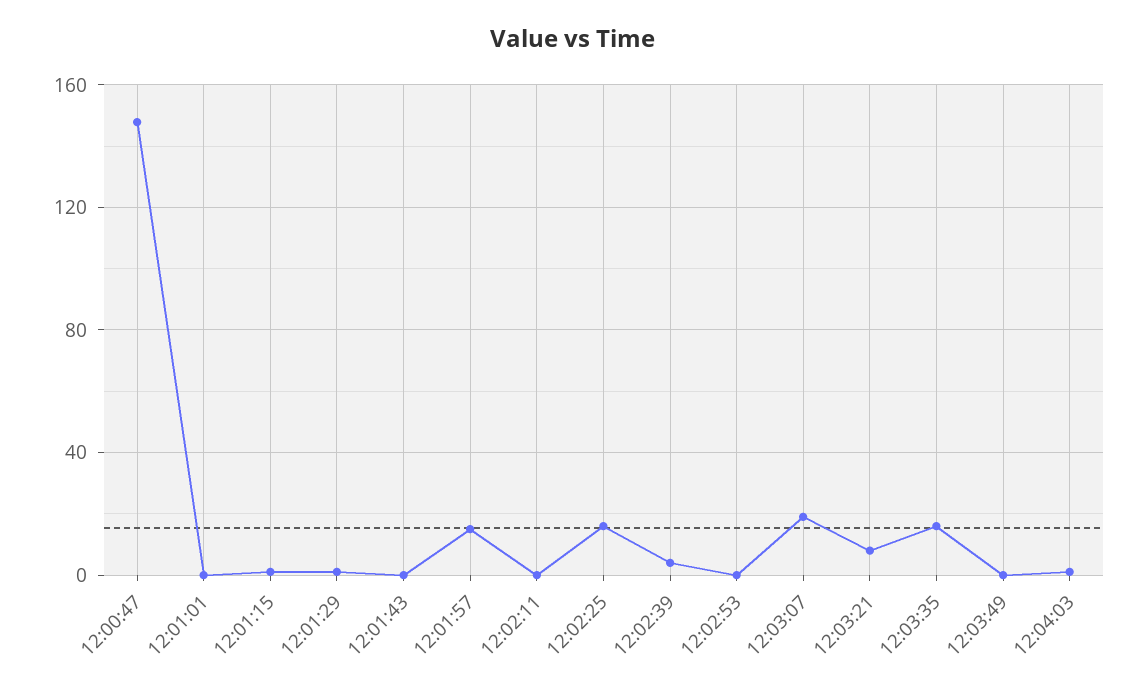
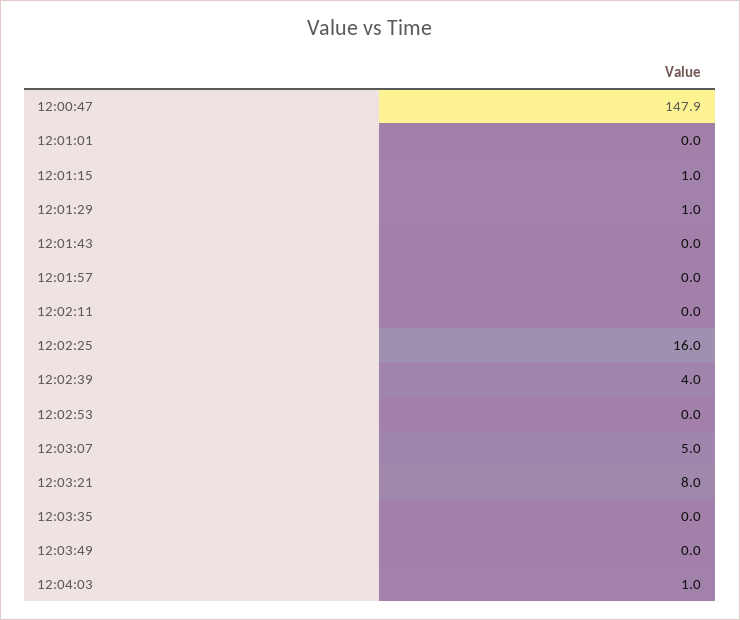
  {
    "12:00:47": 147.9,
    "12:01:01": 0,
    "12:01:15": 1,
    "12:01:29": 1,
    "12:01:43": 0,
-   "12:01:57": 15,
+   "12:01:57": 0,
    "12:02:11": 0,
    "12:02:25": 16,
    "12:02:39": 4,
    "12:02:53": 0,
-   "12:03:07": 20,
+   "12:03:07": 5,
    "12:03:21": 8,
-   "12:03:35": 15,
+   "12:03:35": 0,
    "12:03:49": 0,
    "12:04:03": 1
  }

